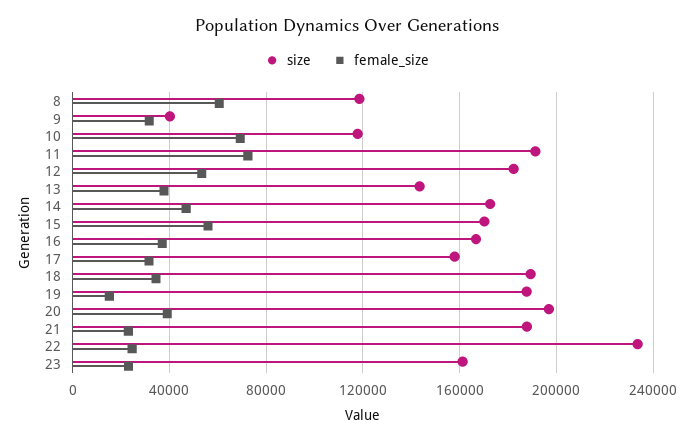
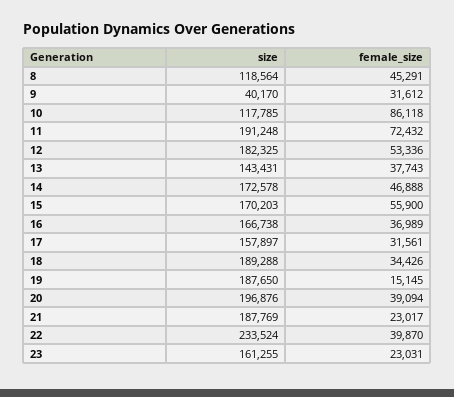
  {
    "size": {
      "8": 118564,
      "9": 40170,
      "10": 117785,
      "11": 191248,
      "12": 182325,
      "13": 143431,
      "14": 172578,
      "15": 170203,
      "16": 166738,
      "17": 157897,
      "18": 189288,
      "19": 187650,
      "20": 196876,
      "21": 187769,
      "22": 233524,
      "23": 161255
    },
    "female_size": {
-     "8": 60000,
+     "8": 45291,
      "9": 31612,
-     "10": 70000,
+     "10": 86118,
      "11": 72432,
      "12": 53336,
      "13": 37743,
      "14": 46888,
      "15": 55900,
      "16": 36989,
      "17": 31561,
      "18": 34426,
      "19": 15145,
      "20": 39094,
      "21": 23017,
-     "22": 25000,
+     "22": 39870,
      "23": 23031
    }
  }

